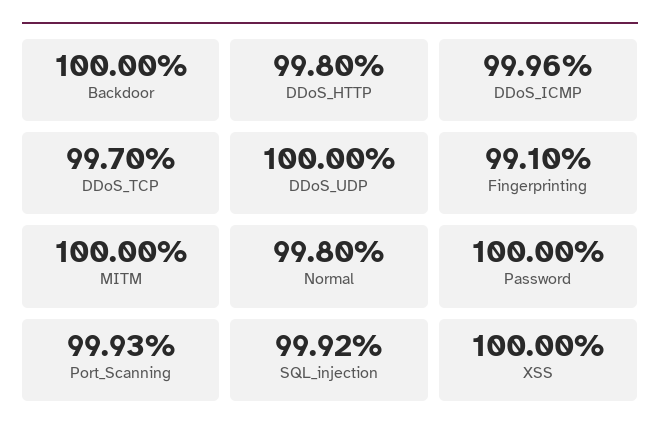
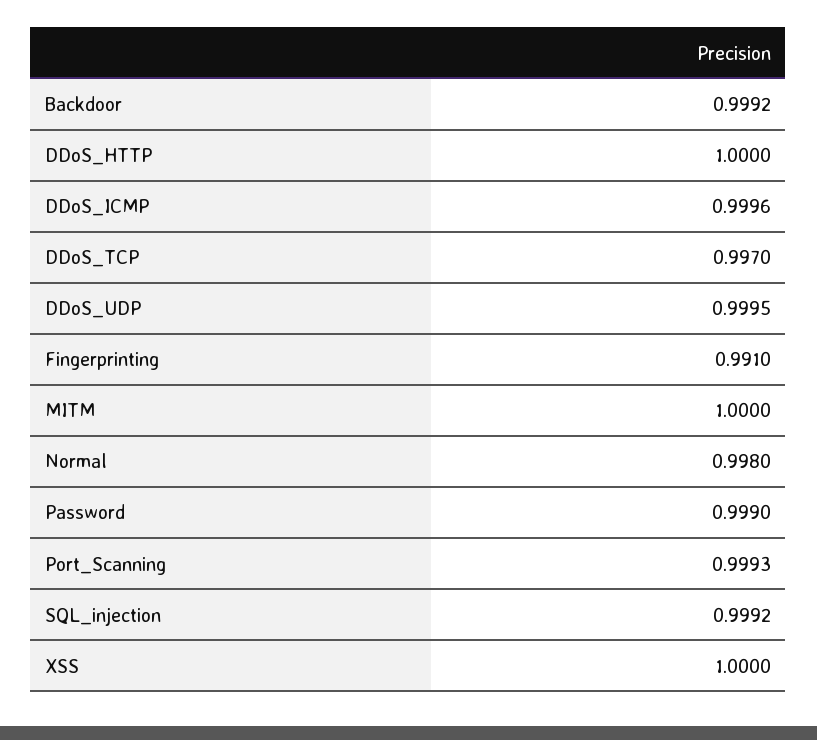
  {
-   "Backdoor": 1,
+   "Backdoor": 0.9992,
-   "DDoS_HTTP": 0.998,
+   "DDoS_HTTP": 1,
    "DDoS_ICMP": 0.9996,
    "DDoS_TCP": 0.997,
-   "DDoS_UDP": 1,
+   "DDoS_UDP": 0.9995,
    "Fingerprinting": 0.991,
    "MITM": 1,
    "Normal": 0.998,
-   "Password": 1,
+   "Password": 0.999,
    "Port_Scanning": 0.9993,
    "SQL_injection": 0.9992,
    "XSS": 1
  }

